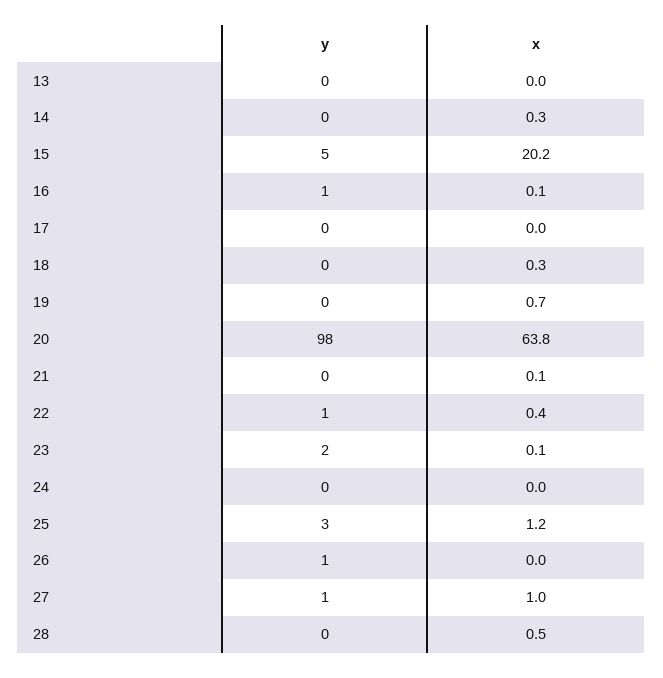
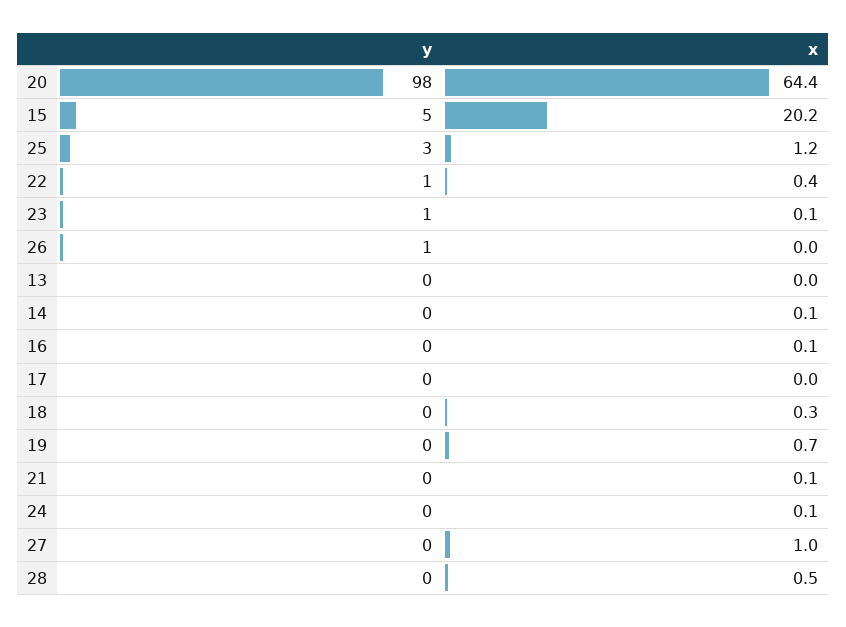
  {
    "y": {
      "13": 0,
      "14": 0,
      "15": 5,
-     "16": 1,
+     "16": 0,
      "17": 0,
      "18": 0,
      "19": 0,
      "20": 98,
      "21": 0,
      "22": 1,
-     "23": 2,
+     "23": 1,
      "24": 0,
      "25": 3,
      "26": 1,
-     "27": 1,
+     "27": 0,
      "28": 0
    },
    "x": {
      "13": 0,
-     "14": 0.3,
+     "14": 0.1,
      "15": 20.2,
      "16": 0.1,
      "17": 0,
      "18": 0.3,
      "19": 0.7,
-     "20": 63.8,
+     "20": 64.4,
      "21": 0.1,
      "22": 0.4,
      "23": 0.1,
-     "24": 0,
+     "24": 0.1,
      "25": 1.2,
      "26": 0,
      "27": 1,
      "28": 0.5
    }
  }

